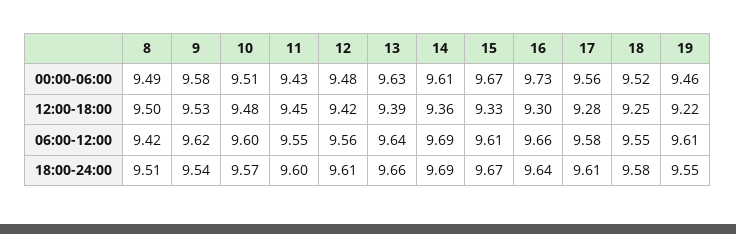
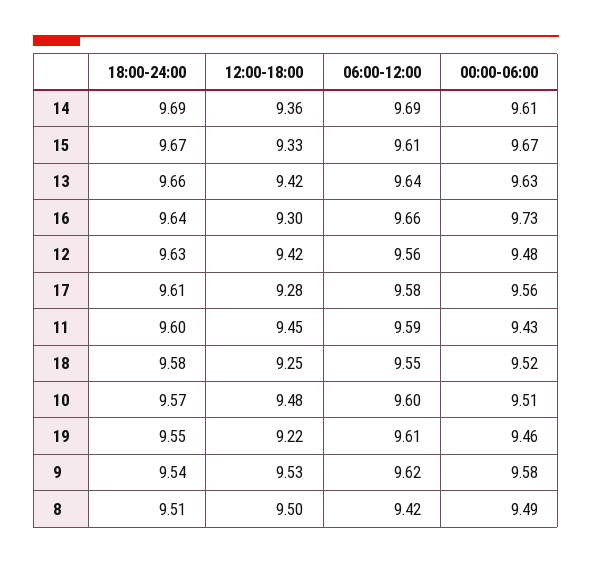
  {
    "8": {
      "00:00-06:00": 9.49,
      "12:00-18:00": 9.5,
      "06:00-12:00": 9.42,
      "18:00-24:00": 9.51
    },
    "9": {
      "00:00-06:00": 9.58,
      "12:00-18:00": 9.53,
      "06:00-12:00": 9.62,
      "18:00-24:00": 9.54
    },
    "10": {
      "00:00-06:00": 9.51,
      "12:00-18:00": 9.48,
      "06:00-12:00": 9.6,
      "18:00-24:00": 9.57
    },
    "11": {
      "00:00-06:00": 9.43,
      "12:00-18:00": 9.45,
-     "06:00-12:00": 9.55,
+     "06:00-12:00": 9.59,
      "18:00-24:00": 9.6
    },
    "12": {
      "00:00-06:00": 9.48,
      "12:00-18:00": 9.42,
      "06:00-12:00": 9.56,
-     "18:00-24:00": 9.61
+     "18:00-24:00": 9.63
    },
    "13": {
      "00:00-06:00": 9.63,
-     "12:00-18:00": 9.39,
+     "12:00-18:00": 9.42,
      "06:00-12:00": 9.64,
      "18:00-24:00": 9.66
    },
    "14": {
      "00:00-06:00": 9.61,
      "12:00-18:00": 9.36,
      "06:00-12:00": 9.69,
      "18:00-24:00": 9.69
    },
    "15": {
      "00:00-06:00": 9.67,
      "12:00-18:00": 9.33,
      "06:00-12:00": 9.61,
      "18:00-24:00": 9.67
    },
    "16": {
      "00:00-06:00": 9.73,
      "12:00-18:00": 9.3,
      "06:00-12:00": 9.66,
      "18:00-24:00": 9.64
    },
    "17": {
      "00:00-06:00": 9.56,
      "12:00-18:00": 9.28,
      "06:00-12:00": 9.58,
      "18:00-24:00": 9.61
    },
    "18": {
      "00:00-06:00": 9.52,
      "12:00-18:00": 9.25,
      "06:00-12:00": 9.55,
      "18:00-24:00": 9.58
    },
    "19": {
      "00:00-06:00": 9.46,
      "12:00-18:00": 9.22,
      "06:00-12:00": 9.61,
      "18:00-24:00": 9.55
    }
  }

